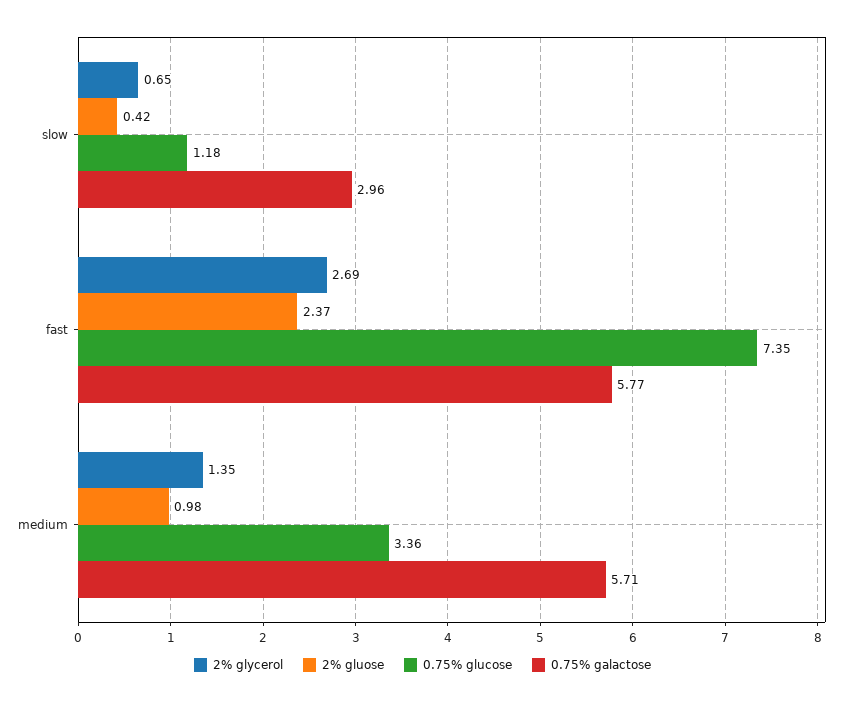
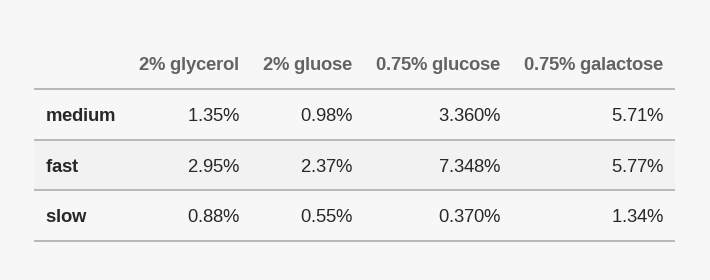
  {
    "2% glycerol": {
-     "slow": 0.65,
+     "slow": 0.88,
-     "fast": 2.69,
+     "fast": 2.95,
      "medium": 1.35
    },
    "2% gluose": {
-     "slow": 0.42,
+     "slow": 0.55,
      "fast": 2.37,
      "medium": 0.98
    },
    "0.75% glucose": {
-     "slow": 1.18,
+     "slow": 0.37,
      "fast": 7.348,
      "medium": 3.36
    },
    "0.75% galactose": {
-     "slow": 2.96,
+     "slow": 1.34,
      "fast": 5.77,
      "medium": 5.71
    }
  }

